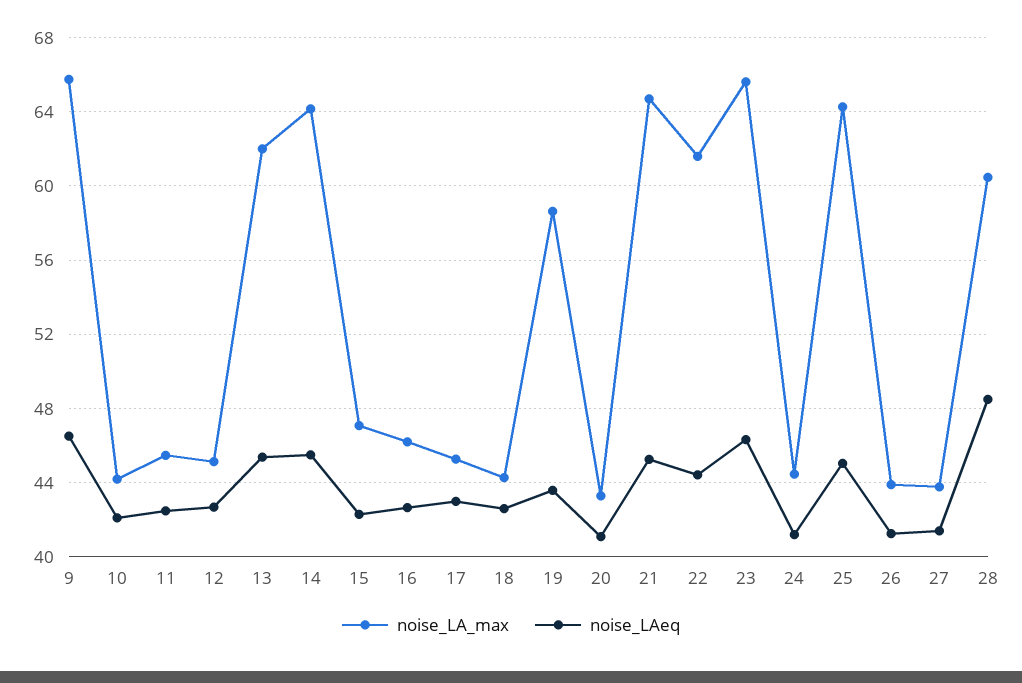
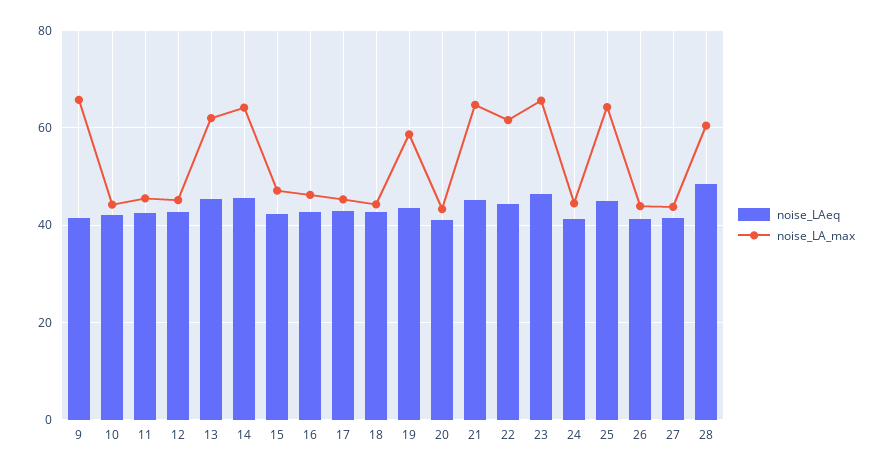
  {
    "noise_LA_max": {
      "9": 66,
      "10": 44,
      "11": 45.5,
      "12": 45,
      "13": 62,
      "14": 64,
      "15": 47,
      "16": 46,
      "17": 45.5,
      "18": 44.5,
      "19": 58.5,
      "20": 43.5,
      "21": 64.5,
      "22": 61.5,
      "23": 65.5,
      "24": 44.5,
      "25": 64.5,
      "26": 44,
      "27": 44,
      "28": 60.5
    },
    "noise_LAeq": {
-     "9": 46.5,
+     "9": 42,
      "10": 42,
      "11": 42.5,
      "12": 42.5,
      "13": 45.5,
      "14": 45.5,
      "15": 42.5,
      "16": 42.5,
      "17": 43,
      "18": 42.5,
      "19": 43.5,
      "20": 41,
      "21": 45.5,
      "22": 44.5,
      "23": 46.5,
      "24": 41,
      "25": 45,
      "26": 41.5,
      "27": 41.5,
      "28": 48.5
    }
  }

